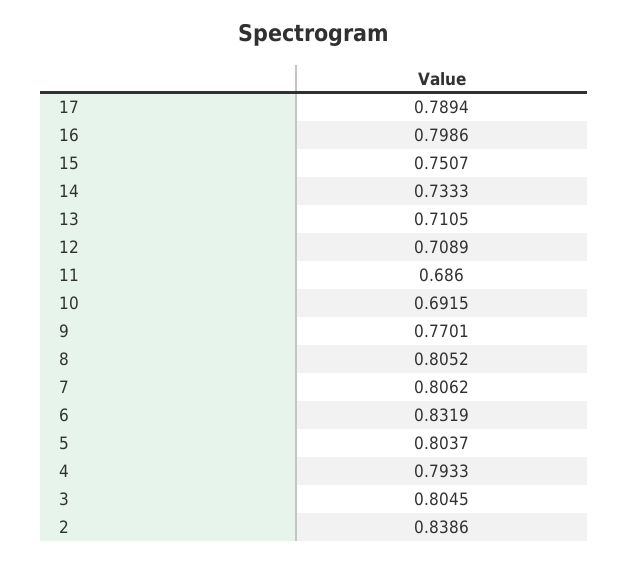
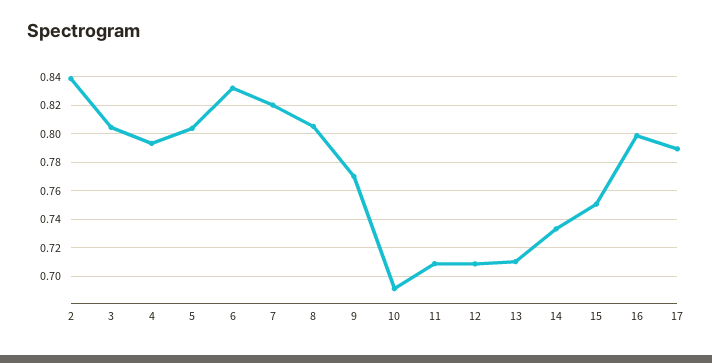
  {
    "17": 0.7894,
    "16": 0.7986,
    "15": 0.7507,
    "14": 0.7333,
    "13": 0.7105,
    "12": 0.7089,
-   "11": 0.686,
+   "11": 0.71,
    "10": 0.6915,
    "9": 0.7701,
    "8": 0.8052,
-   "7": 0.8062,
+   "7": 0.82,
    "6": 0.8319,
    "5": 0.8037,
    "4": 0.7933,
    "3": 0.8045,
    "2": 0.8386
  }

